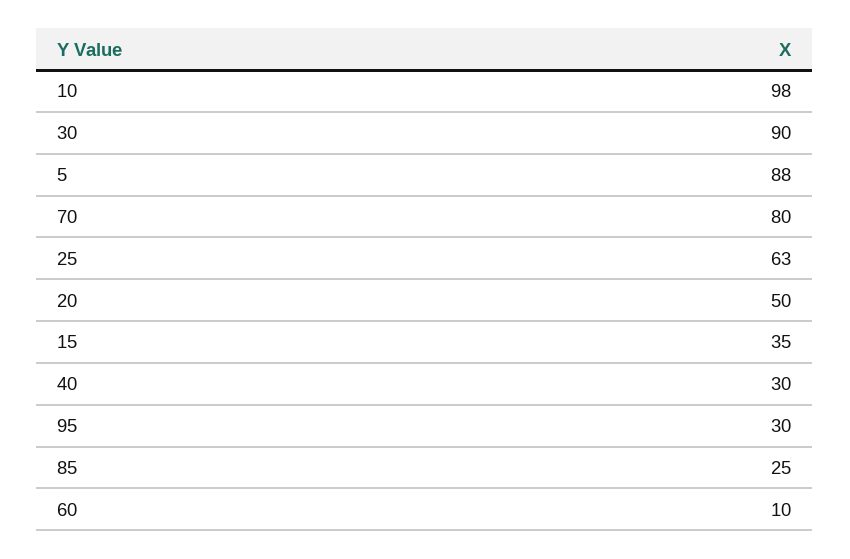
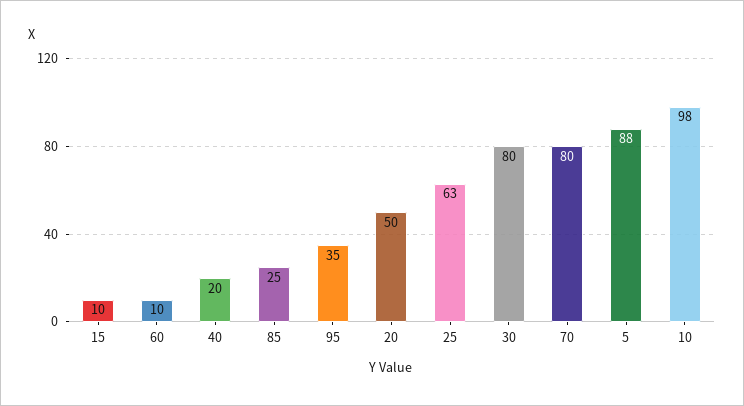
  {
    "10": 98,
-   "30": 90,
+   "30": 80,
    "5": 88,
    "70": 80,
    "25": 63,
    "20": 50,
-   "15": 35,
+   "15": 10,
-   "40": 30,
+   "40": 20,
-   "95": 30,
+   "95": 35,
    "85": 25,
    "60": 10
  }

